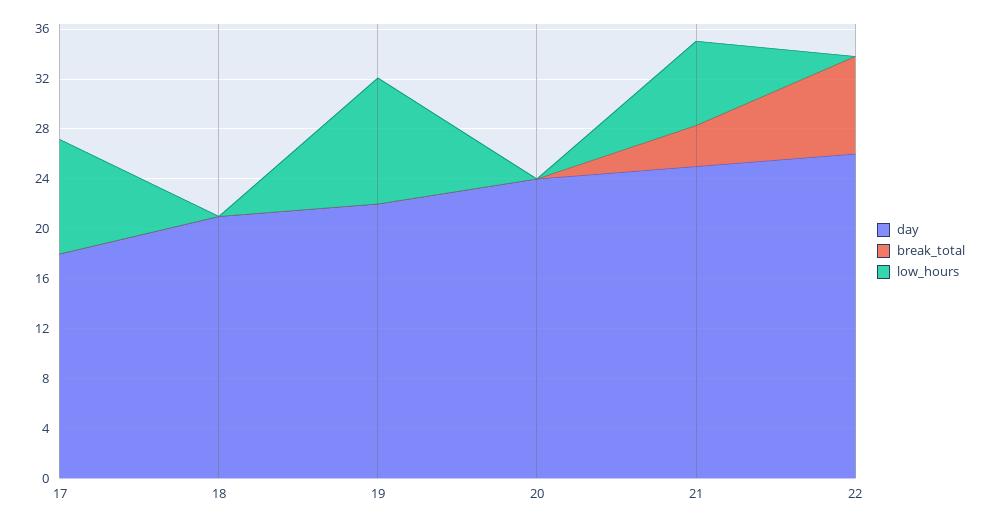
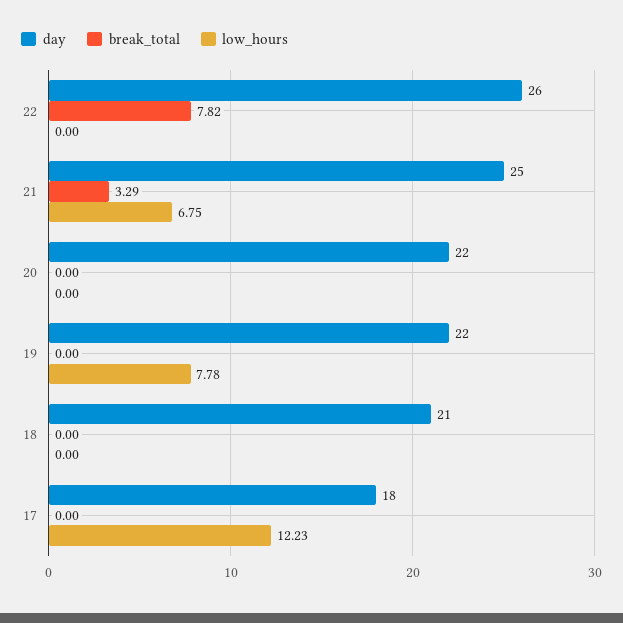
  {
    "day": {
      "17": 18,
      "18": 21,
      "19": 22,
-     "20": 24,
+     "20": 22,
      "21": 25,
      "22": 26
    },
    "break_total": {
      "17": 0,
      "18": 0,
      "19": 0,
      "20": 0,
      "21": 3.29,
      "22": 7.82
    },
    "low_hours": {
-     "17": 9,
+     "17": 12.23,
      "18": 0,
-     "19": 10,
+     "19": 7.78,
      "20": 0,
      "21": 6.75,
      "22": 0
    }
  }

